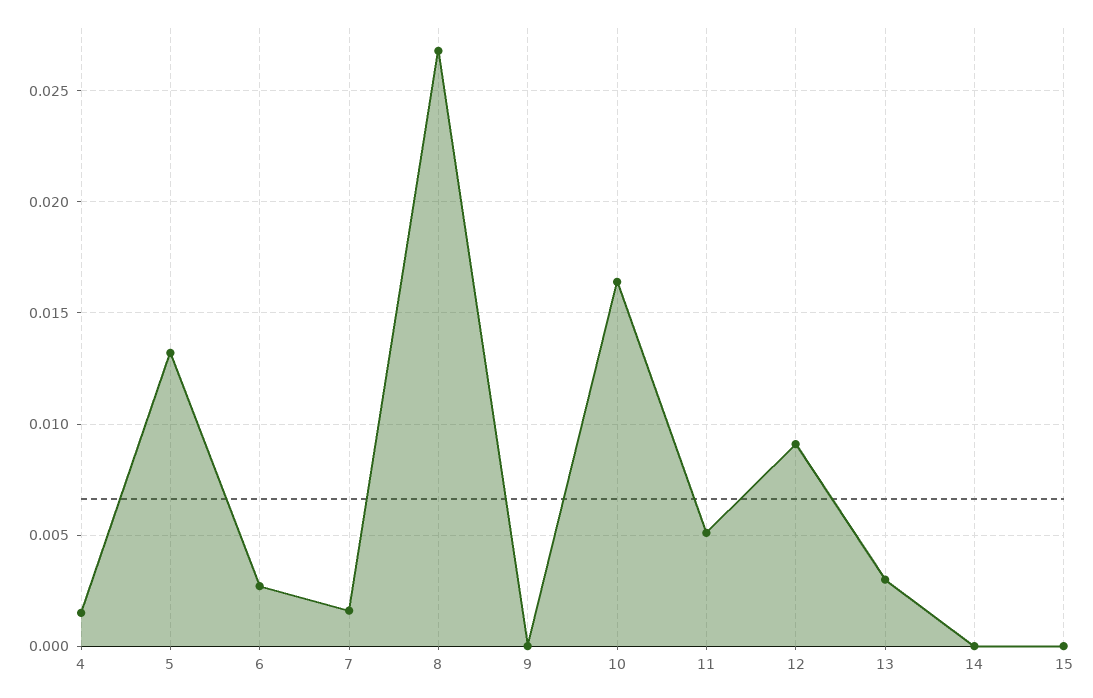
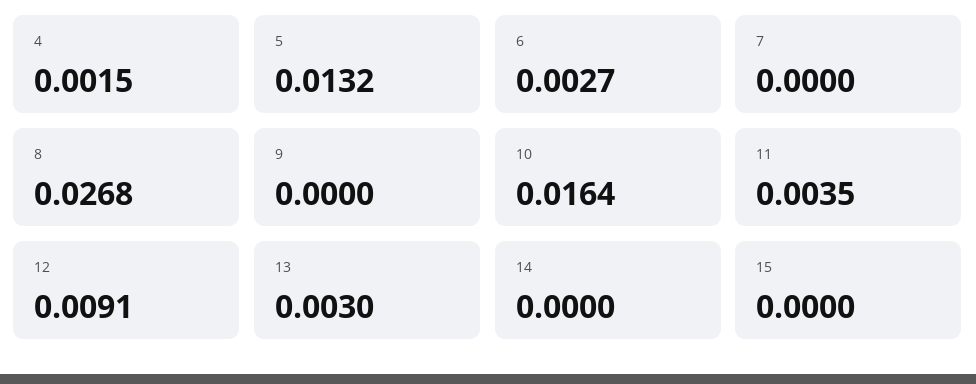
  {
    "4": 0.0015,
    "5": 0.0132,
    "6": 0.0027,
-   "7": 0.0015,
+   "7": 0,
    "8": 0.0268,
    "9": 0,
    "10": 0.0164,
-   "11": 0.005,
+   "11": 0.0035,
    "12": 0.0091,
    "13": 0.003,
    "14": 0,
    "15": 0
  }

